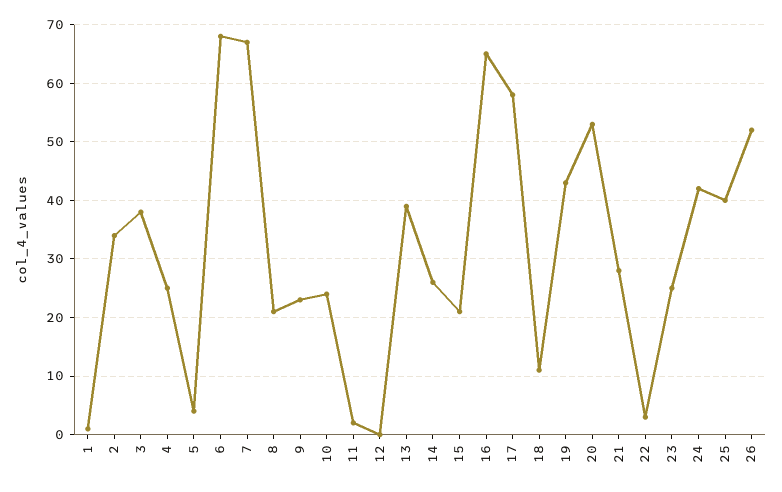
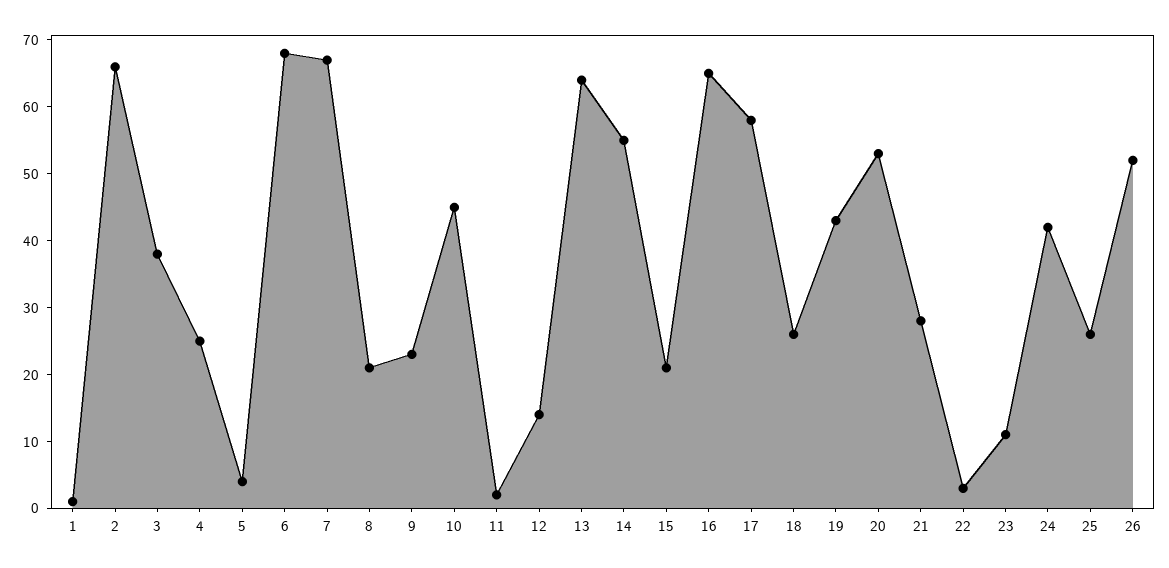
  {
    "1": 0,
-   "2": 35,
+   "2": 65,
    "3": 40,
    "4": 25,
    "5": 5,
    "6": 70,
    "7": 65,
    "8": 20,
    "9": 25,
-   "10": 25,
+   "10": 45,
    "11": 0,
-   "12": 0,
+   "12": 15,
-   "13": 40,
+   "13": 65,
-   "14": 25,
+   "14": 55,
    "15": 20,
    "16": 65,
    "17": 60,
-   "18": 10,
+   "18": 25,
    "19": 45,
    "20": 55,
    "21": 30,
    "22": 5,
-   "23": 25,
+   "23": 10,
    "24": 40,
-   "25": 40,
+   "25": 25,
    "26": 50
  }

